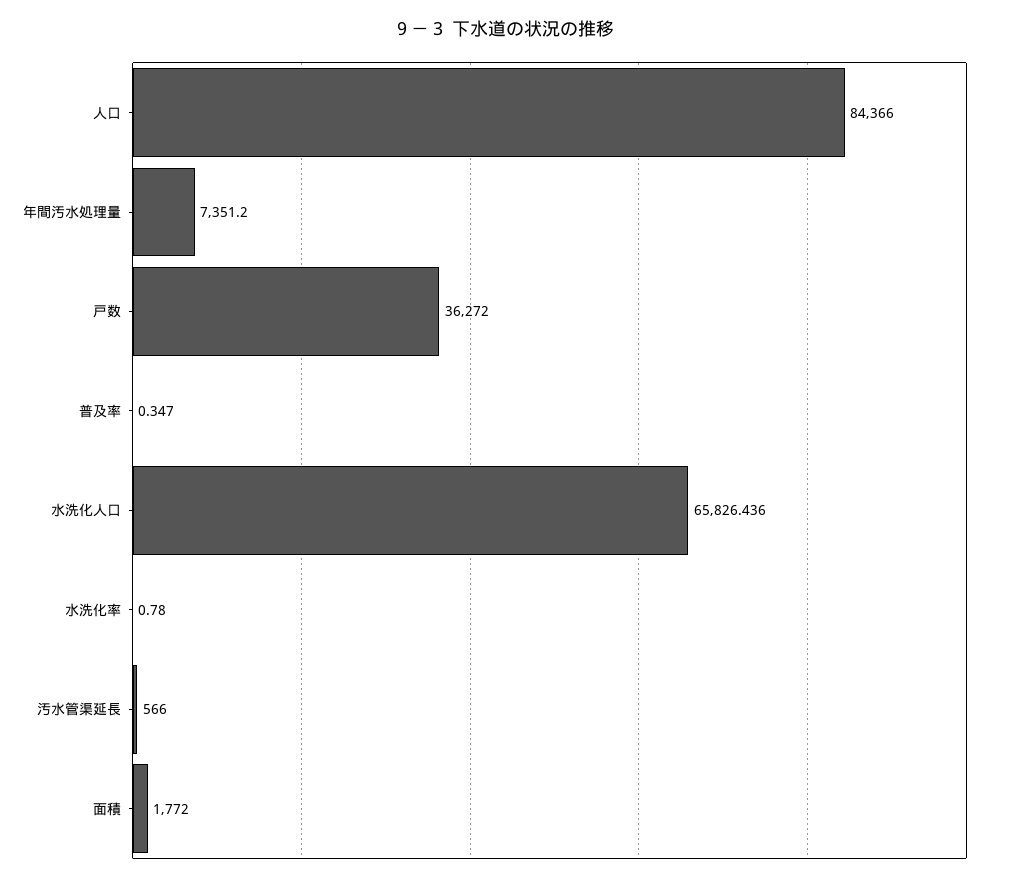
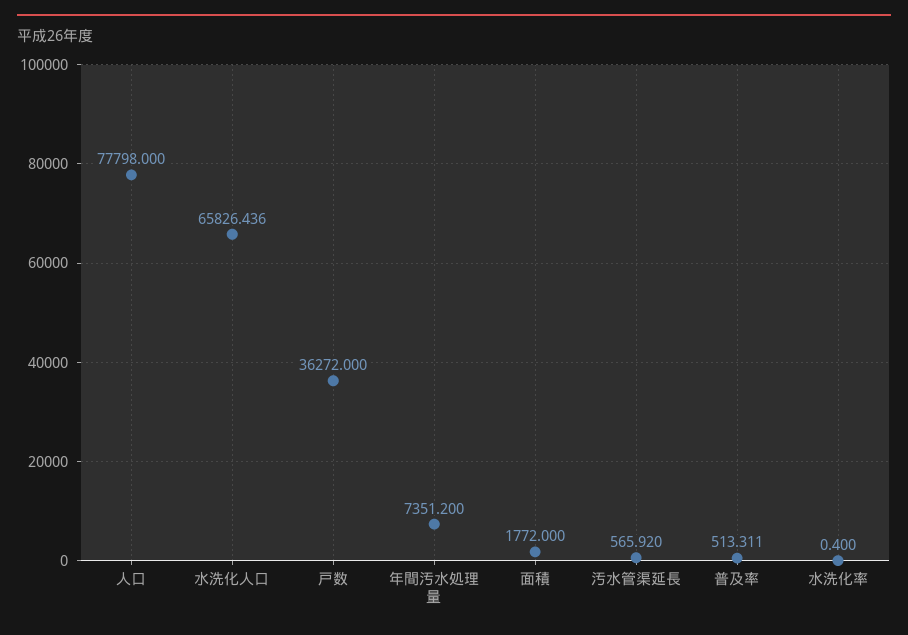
  {
-   "人口": 84366,
+   "人口": 77798,
    "年間汚水処理量": 7351.2,
    "戸数": 36272,
-   "普及率": 0.347,
+   "普及率": 513.311,
    "水洗化人口": 65826.436,
-   "水洗化率": 0.78,
+   "水洗化率": 0.4,
-   "汚水管渠延長": 566,
+   "汚水管渠延長": 565.92,
    "面積": 1772
  }

